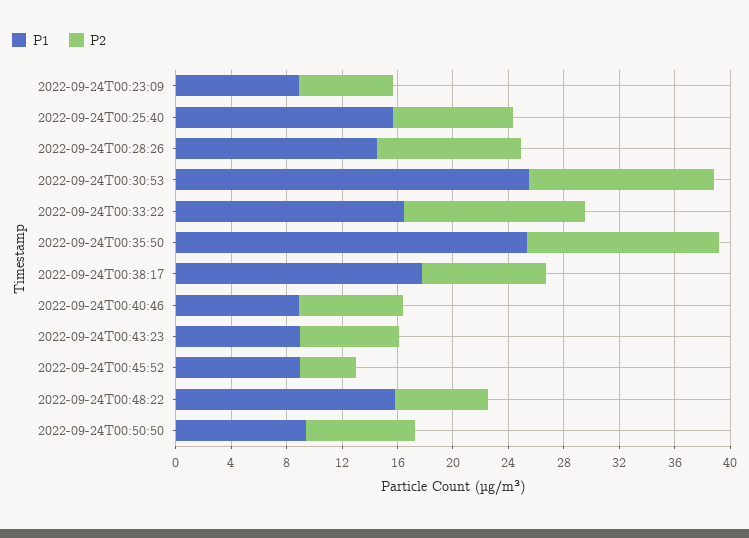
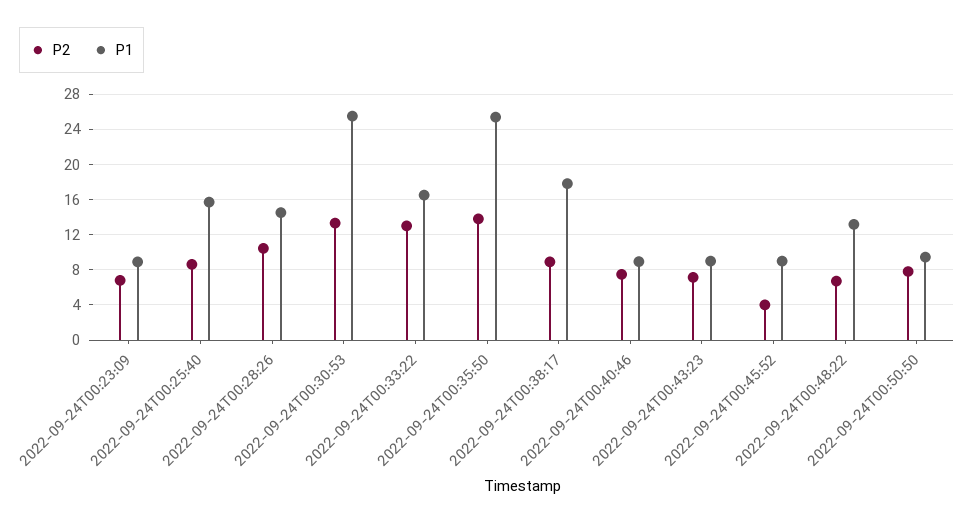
  {
    "P1": {
      "2022-09-24T00:23:09": 9,
      "2022-09-24T00:25:40": 16,
      "2022-09-24T00:28:26": 15,
      "2022-09-24T00:30:53": 26,
      "2022-09-24T00:33:22": 17,
      "2022-09-24T00:35:50": 25,
      "2022-09-24T00:38:17": 18,
      "2022-09-24T00:40:46": 9,
      "2022-09-24T00:43:23": 9,
      "2022-09-24T00:45:52": 9,
-     "2022-09-24T00:48:22": 16,
+     "2022-09-24T00:48:22": 13,
      "2022-09-24T00:50:50": 9
    },
    "P2": {
      "2022-09-24T00:23:09": 7,
      "2022-09-24T00:25:40": 9,
      "2022-09-24T00:28:26": 10,
      "2022-09-24T00:30:53": 13,
      "2022-09-24T00:33:22": 13,
      "2022-09-24T00:35:50": 14,
      "2022-09-24T00:38:17": 9,
      "2022-09-24T00:40:46": 7,
      "2022-09-24T00:43:23": 7,
      "2022-09-24T00:45:52": 4,
      "2022-09-24T00:48:22": 7,
      "2022-09-24T00:50:50": 8
    }
  }

